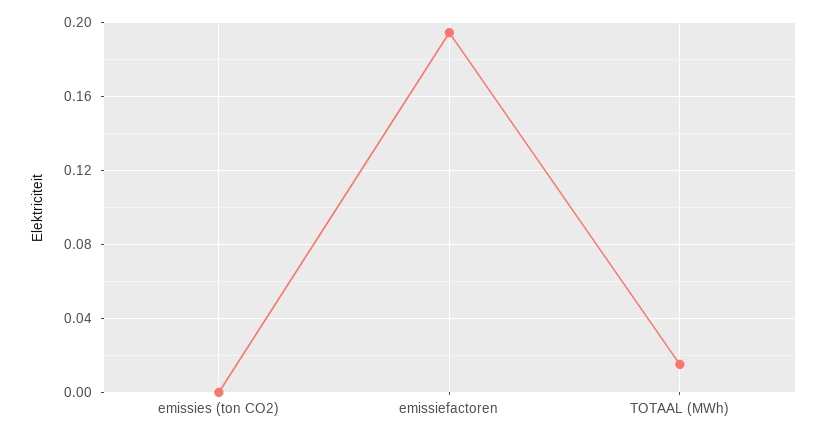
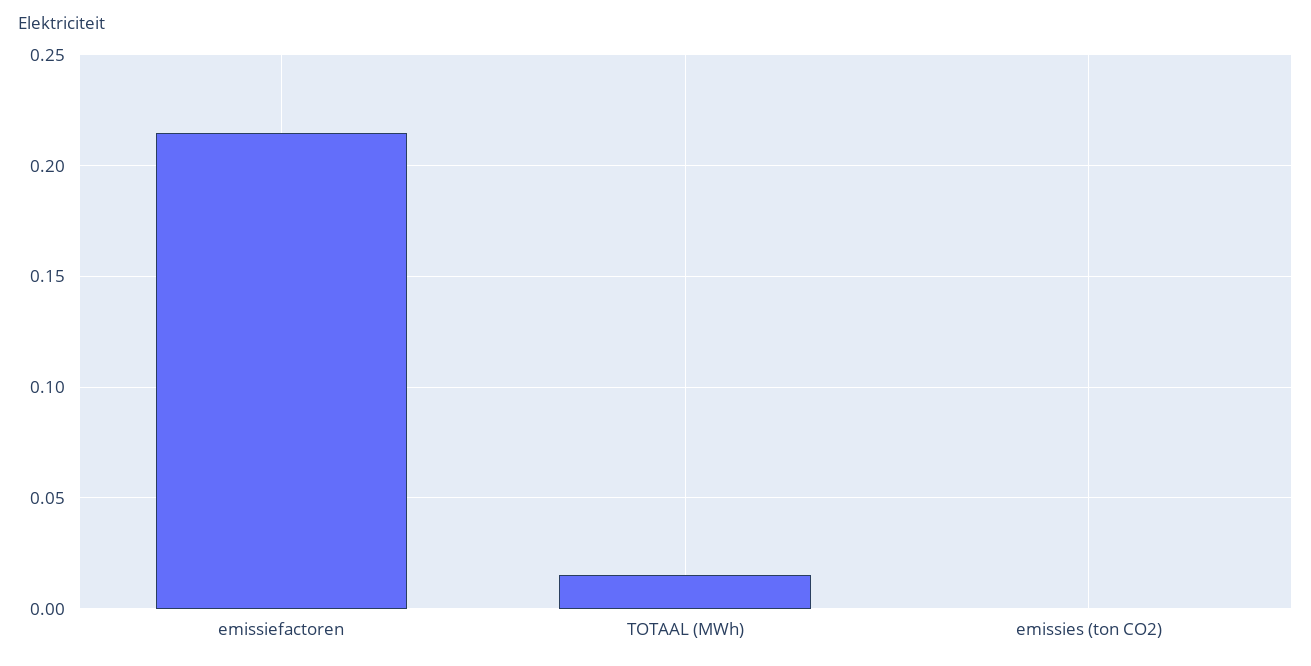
  {
    "emissies (ton CO2)": 0,
-   "emissiefactoren": 0.195,
+   "emissiefactoren": 0.215,
    "TOTAAL (MWh)": 0.015
  }

